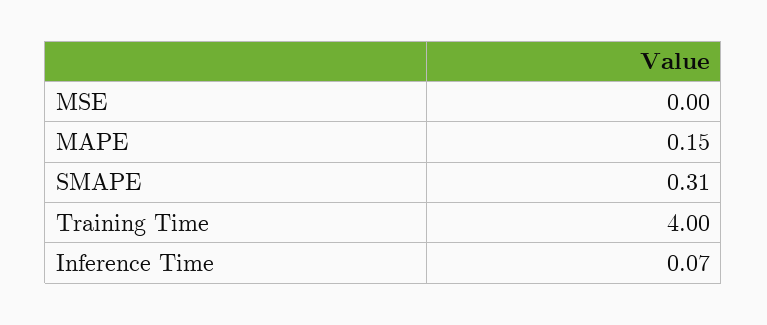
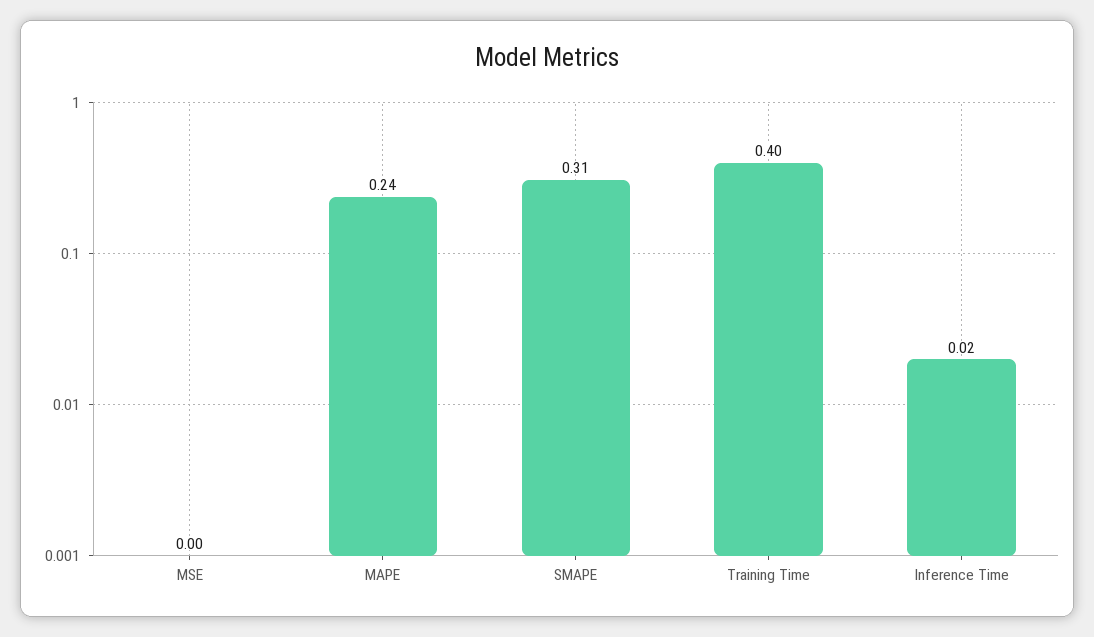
  {
    "MSE": 0,
-   "MAPE": 0.15,
+   "MAPE": 0.24,
    "SMAPE": 0.31,
-   "Training Time": 4,
+   "Training Time": 0.4,
-   "Inference Time": 0.07
+   "Inference Time": 0.02
  }

